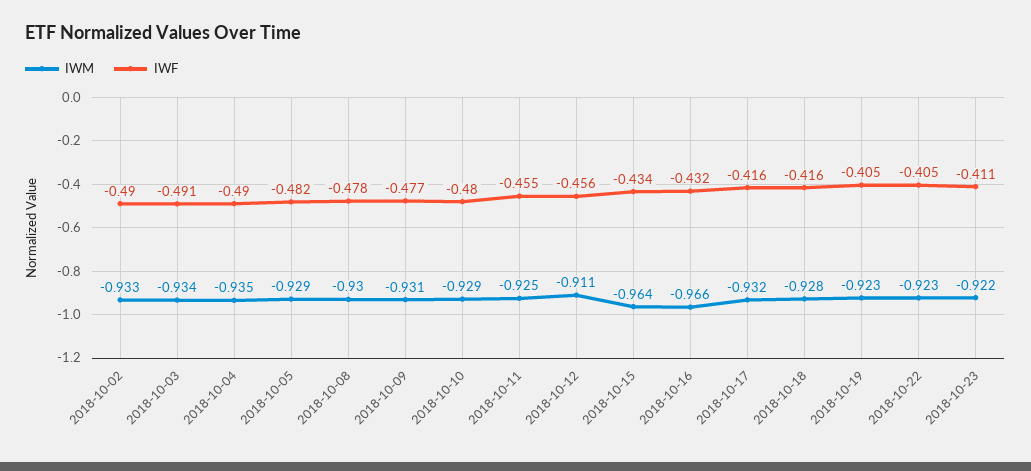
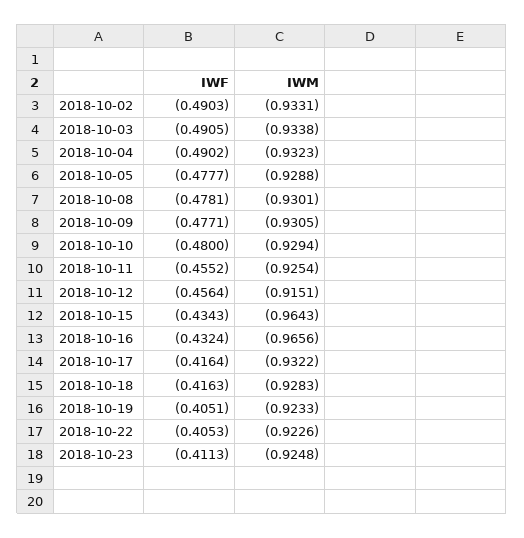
  {
    "IWM": {
      "2018-10-02": -0.9331,
      "2018-10-03": -0.9338,
-     "2018-10-04": -0.935,
+     "2018-10-04": -0.9323,
      "2018-10-05": -0.9288,
      "2018-10-08": -0.9301,
      "2018-10-09": -0.9305,
      "2018-10-10": -0.9294,
      "2018-10-11": -0.9254,
-     "2018-10-12": -0.911,
+     "2018-10-12": -0.9151,
      "2018-10-15": -0.9643,
      "2018-10-16": -0.9656,
      "2018-10-17": -0.9322,
      "2018-10-18": -0.9283,
      "2018-10-19": -0.9233,
      "2018-10-22": -0.9226,
-     "2018-10-23": -0.922
+     "2018-10-23": -0.9248
    },
    "IWF": {
      "2018-10-02": -0.4903,
      "2018-10-03": -0.4905,
      "2018-10-04": -0.4902,
-     "2018-10-05": -0.482,
+     "2018-10-05": -0.4777,
      "2018-10-08": -0.4781,
      "2018-10-09": -0.4771,
      "2018-10-10": -0.48,
      "2018-10-11": -0.4552,
      "2018-10-12": -0.4564,
      "2018-10-15": -0.4343,
      "2018-10-16": -0.4324,
      "2018-10-17": -0.4164,
      "2018-10-18": -0.4163,
      "2018-10-19": -0.4051,
      "2018-10-22": -0.4053,
      "2018-10-23": -0.4113
    }
  }

